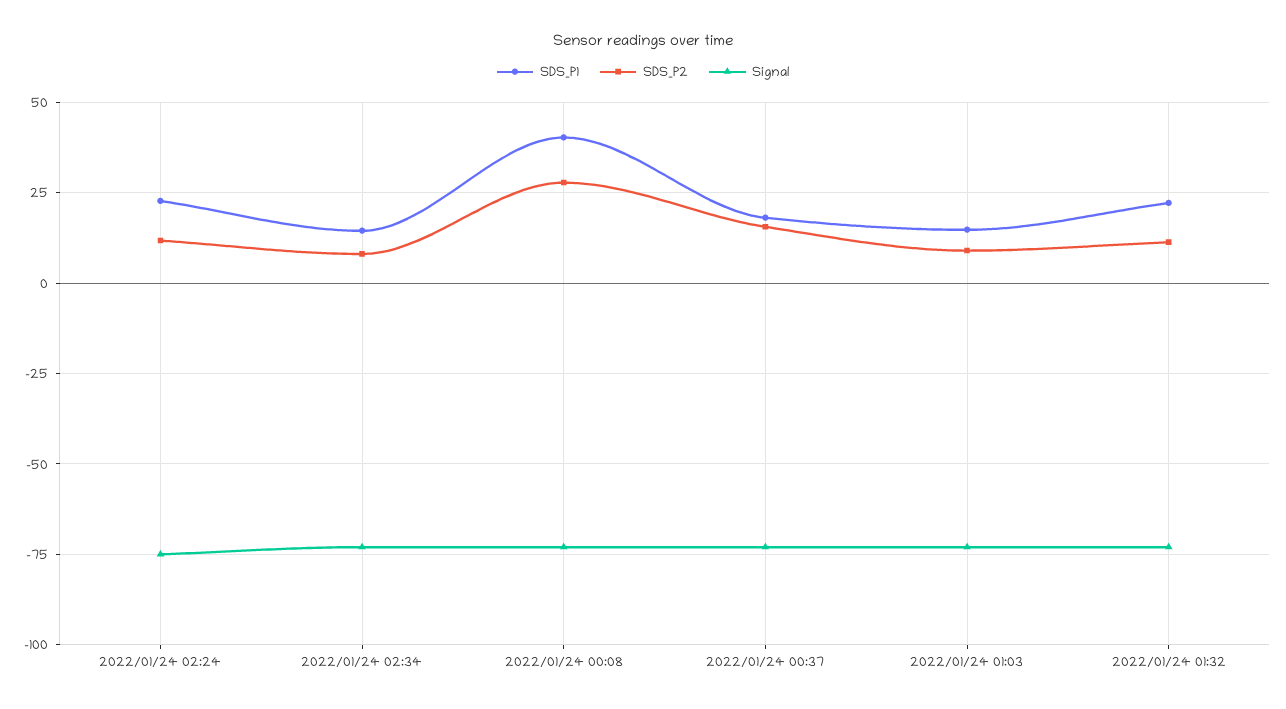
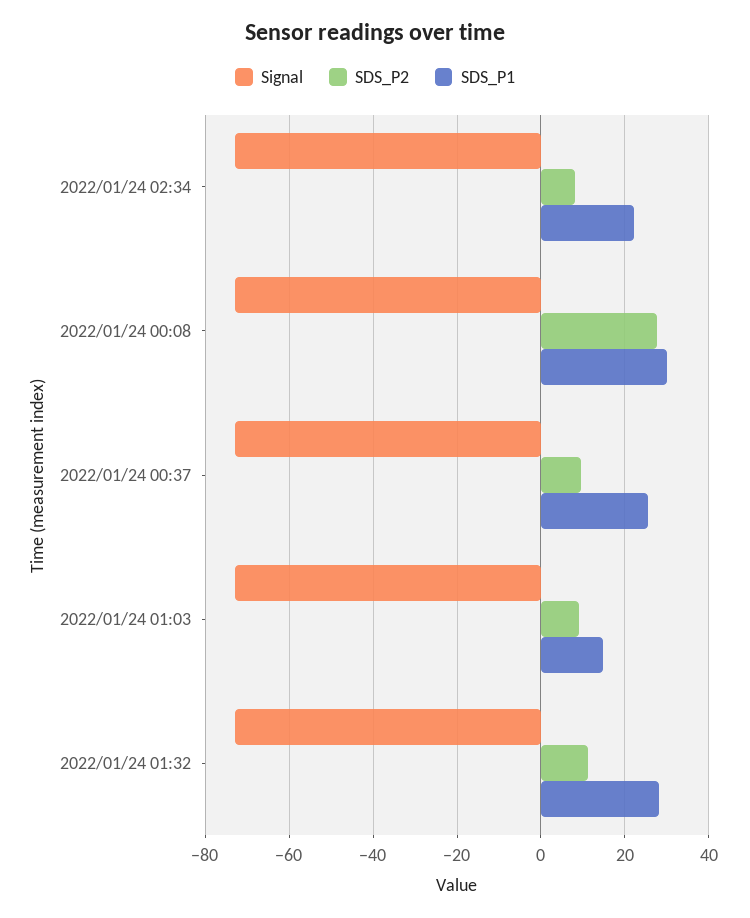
  {
    "SDS_P1": {
-     "2022/01/24 02:24": 22.5,
-     "2022/01/24 02:34": 15,
+     "2022/01/24 02:34": 22,
-     "2022/01/24 00:08": 40,
+     "2022/01/24 00:08": 30,
-     "2022/01/24 00:37": 17.5,
+     "2022/01/24 00:37": 26,
      "2022/01/24 01:03": 14,
-     "2022/01/24 01:32": 22.5
+     "2022/01/24 01:32": 28
    },
    "SDS_P2": {
-     "2022/01/24 02:24": 12.5,
      "2022/01/24 02:34": 8,
      "2022/01/24 00:08": 28,
-     "2022/01/24 00:37": 15,
+     "2022/01/24 00:37": 10,
      "2022/01/24 01:03": 10,
      "2022/01/24 01:32": 12
    },
    "Signal": {
-     "2022/01/24 02:24": -75,
      "2022/01/24 02:34": -74,
      "2022/01/24 00:08": -74,
      "2022/01/24 00:37": -74,
      "2022/01/24 01:03": -74,
      "2022/01/24 01:32": -74
    }
  }

